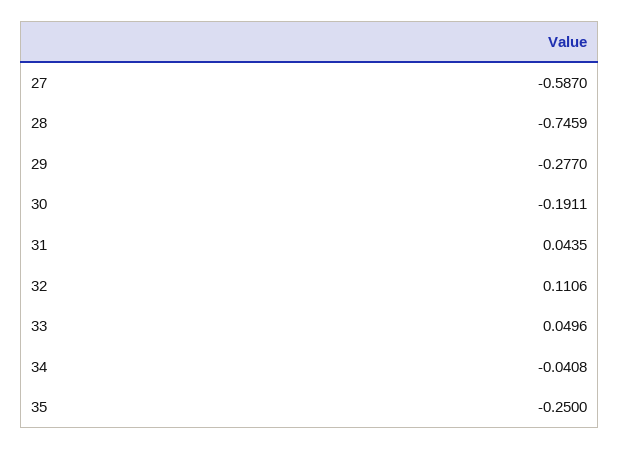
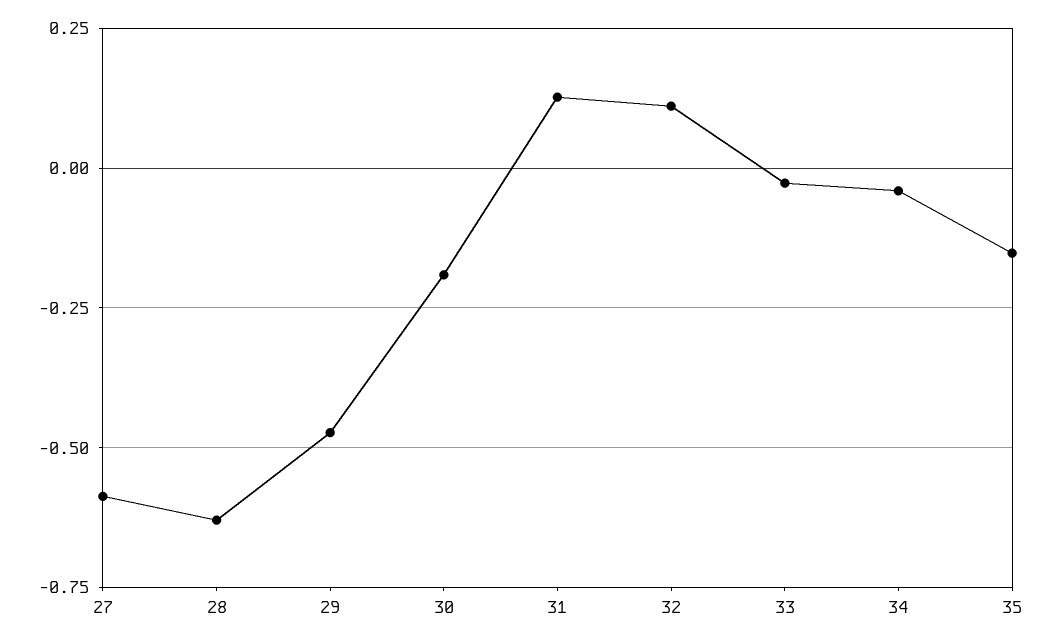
  {
    "27": -0.587,
-   "28": -0.7459,
+   "28": -0.625,
-   "29": -0.277,
+   "29": -0.475,
    "30": -0.1911,
-   "31": 0.0435,
+   "31": 0.125,
    "32": 0.1106,
-   "33": 0.0496,
+   "33": -0.025,
    "34": -0.0408,
-   "35": -0.25
+   "35": -0.15
  }

